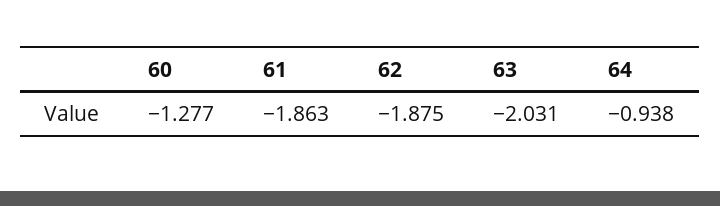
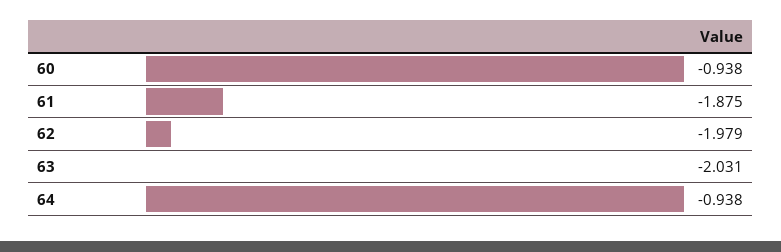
  {
-   "60": -1.277,
+   "60": -0.938,
-   "61": -1.863,
+   "61": -1.875,
-   "62": -1.875,
+   "62": -1.979,
    "63": -2.031,
    "64": -0.938
  }

